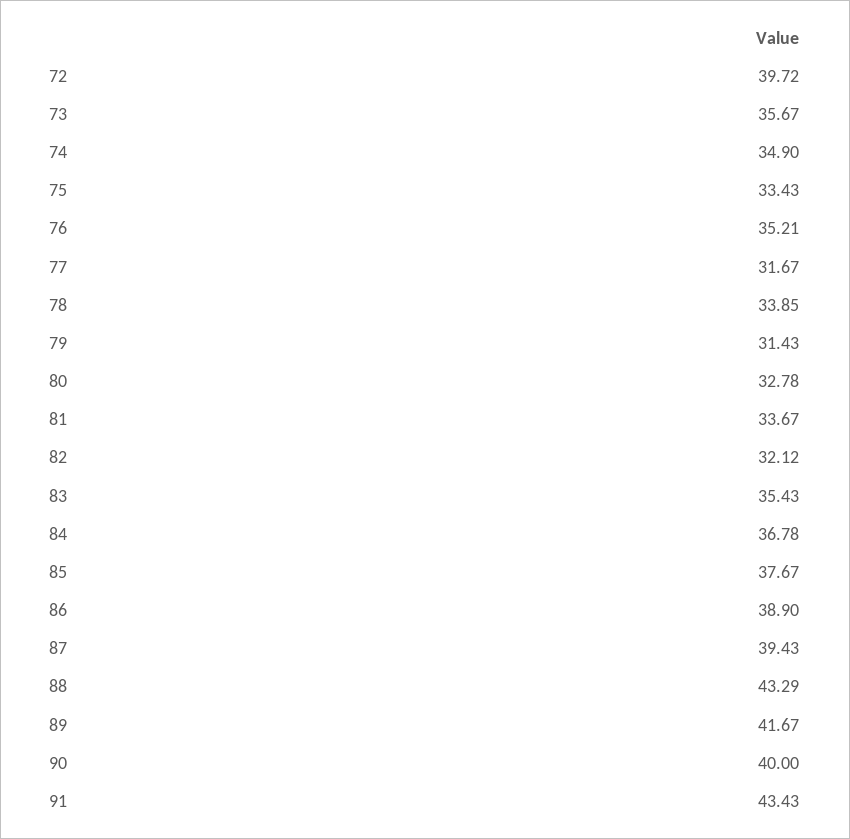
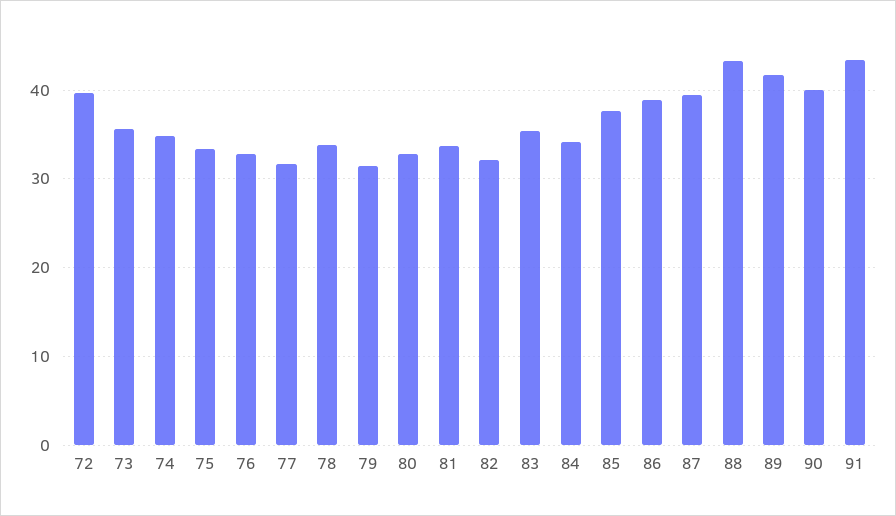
  {
    "72": 39.72,
    "73": 35.67,
    "74": 34.9,
    "75": 33.43,
-   "76": 35.21,
+   "76": 33,
    "77": 31.67,
    "78": 33.85,
    "79": 31.43,
    "80": 32.78,
    "81": 33.67,
    "82": 32.12,
    "83": 35.43,
-   "84": 36.78,
+   "84": 34,
    "85": 37.67,
    "86": 38.9,
    "87": 39.43,
    "88": 43.29,
    "89": 41.67,
    "90": 40,
    "91": 43.43
  }

